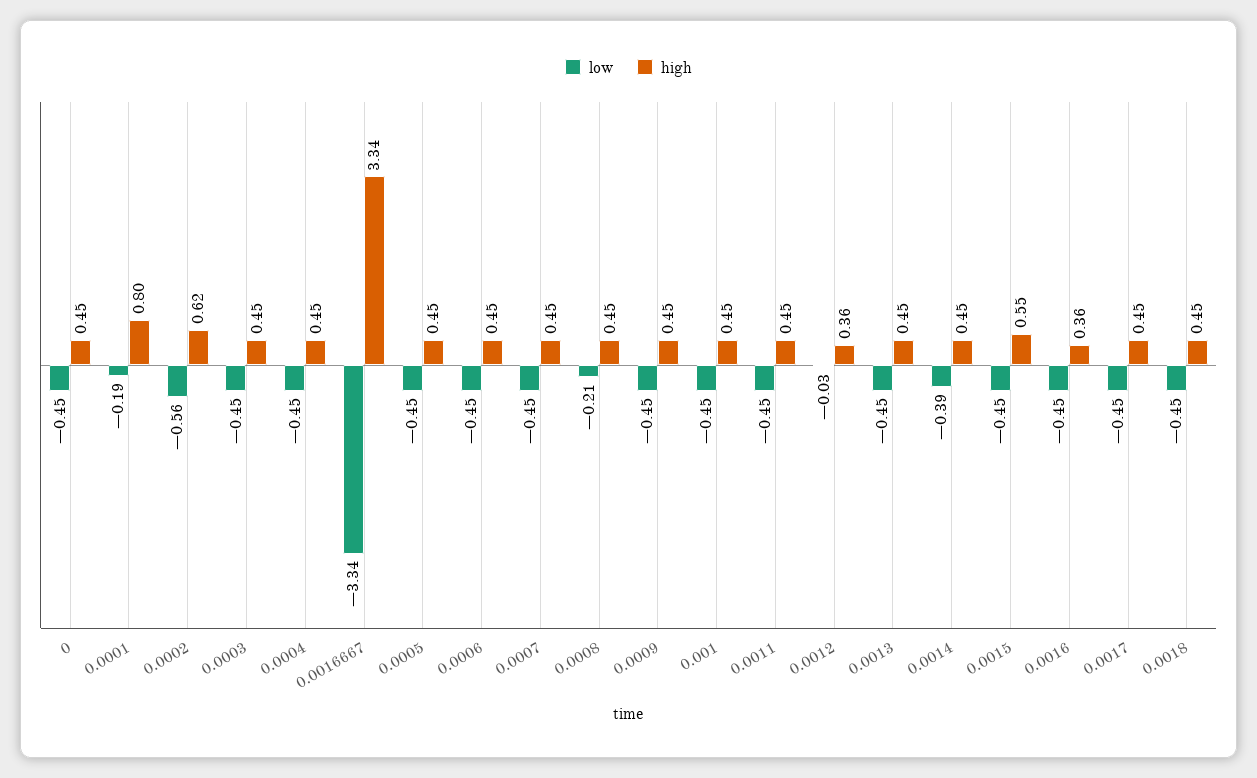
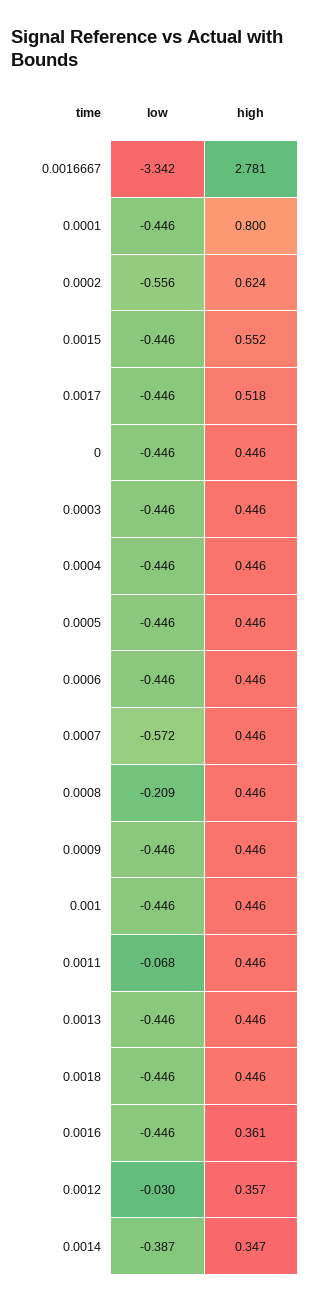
  {
    "low": {
      "0": -0.446,
-     "0.0001": -0.19,
+     "0.0001": -0.446,
      "0.0002": -0.556,
      "0.0003": -0.446,
      "0.0004": -0.446,
      "0.0016667": -3.342,
      "0.0005": -0.446,
      "0.0006": -0.446,
-     "0.0007": -0.45,
+     "0.0007": -0.572,
      "0.0008": -0.209,
      "0.0009": -0.446,
      "0.001": -0.446,
-     "0.0011": -0.45,
+     "0.0011": -0.068,
      "0.0012": -0.03,
      "0.0013": -0.446,
      "0.0014": -0.387,
      "0.0015": -0.446,
      "0.0016": -0.446,
      "0.0017": -0.446,
      "0.0018": -0.446
    },
    "high": {
      "0": 0.446,
      "0.0001": 0.8,
      "0.0002": 0.624,
      "0.0003": 0.446,
      "0.0004": 0.446,
-     "0.0016667": 3.34,
+     "0.0016667": 2.781,
      "0.0005": 0.446,
      "0.0006": 0.446,
      "0.0007": 0.446,
      "0.0008": 0.446,
      "0.0009": 0.446,
      "0.001": 0.446,
      "0.0011": 0.446,
      "0.0012": 0.357,
      "0.0013": 0.446,
-     "0.0014": 0.45,
+     "0.0014": 0.347,
      "0.0015": 0.552,
      "0.0016": 0.361,
-     "0.0017": 0.45,
+     "0.0017": 0.518,
      "0.0018": 0.446
    }
  }

